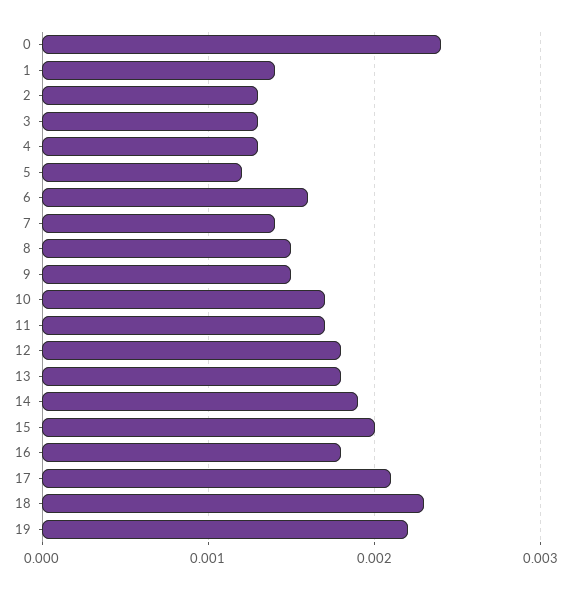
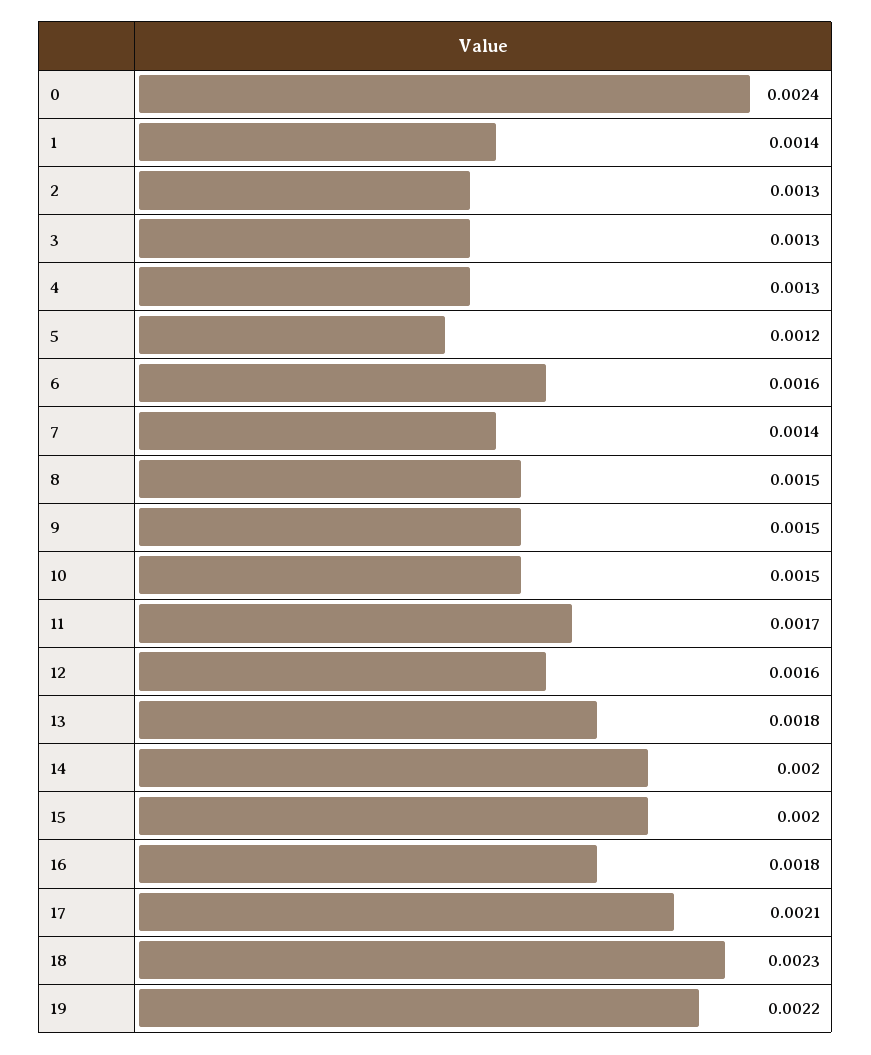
  {
    "0": 0.0024,
    "1": 0.0014,
    "2": 0.0013,
    "3": 0.0013,
    "4": 0.0013,
    "5": 0.0012,
    "6": 0.0016,
    "7": 0.0014,
    "8": 0.0015,
    "9": 0.0015,
-   "10": 0.0017,
+   "10": 0.0015,
    "11": 0.0017,
-   "12": 0.0018,
+   "12": 0.0016,
    "13": 0.0018,
-   "14": 0.0019,
+   "14": 0.002,
    "15": 0.002,
    "16": 0.0018,
    "17": 0.0021,
    "18": 0.0023,
    "19": 0.0022
  }

